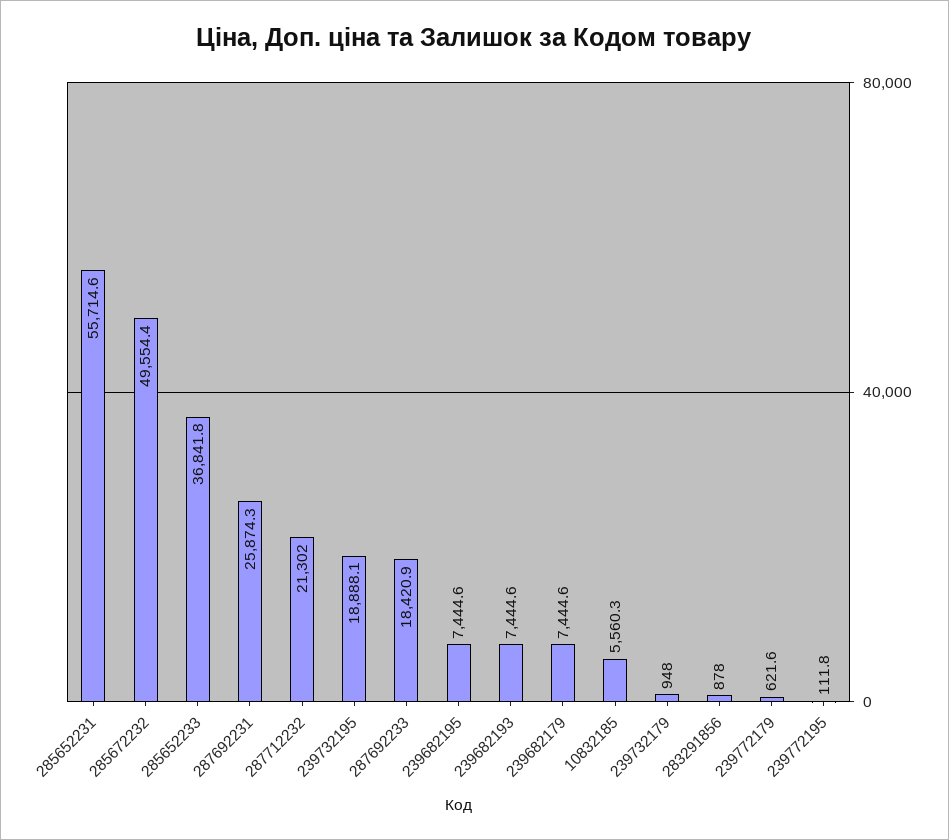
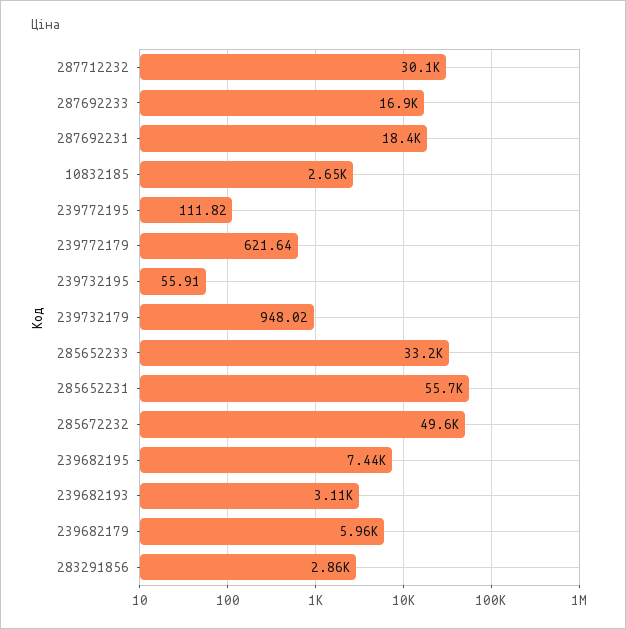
  {
    "285652231": 55714.6,
    "285672232": 49554.4,
-   "285652233": 36841.8,
+   "285652233": 33200,
-   "287692231": 25874.3,
+   "287692231": 18400,
-   "287712232": 21302,
+   "287712232": 30100,
-   "239732195": 18888.1,
+   "239732195": 55.91,
-   "287692233": 18420.9,
+   "287692233": 16900,
    "239682195": 7444.6,
-   "239682193": 7444.6,
+   "239682193": 3110,
-   "239682179": 7444.6,
+   "239682179": 5960,
-   "10832185": 5560.3,
+   "10832185": 2650,
    "239732179": 948.02,
-   "283291856": 878,
+   "283291856": 2860,
    "239772179": 621.64,
    "239772195": 111.82
  }

